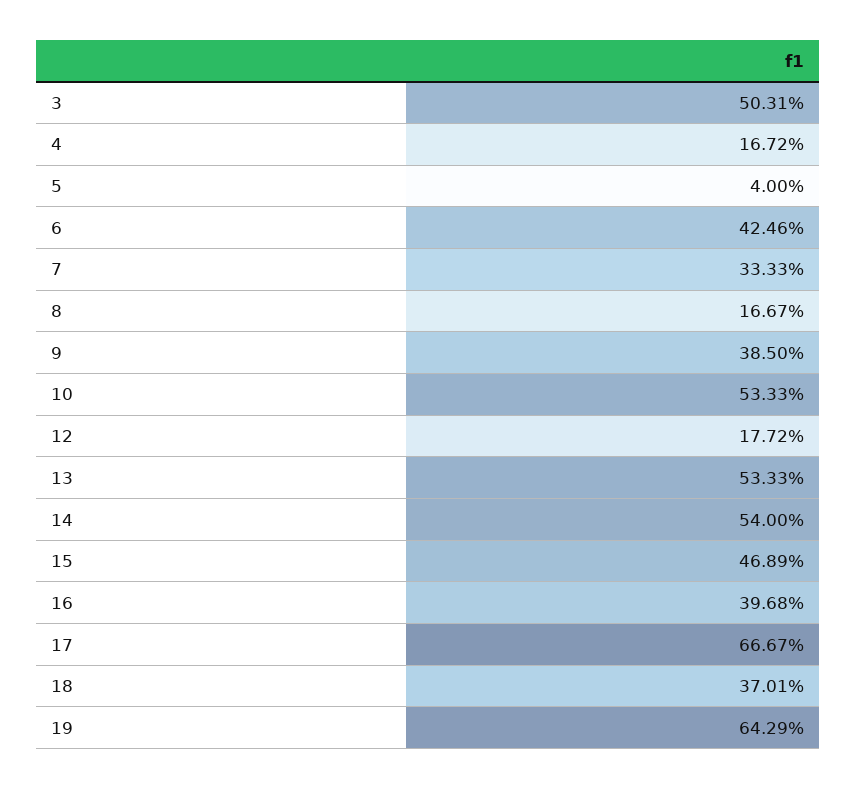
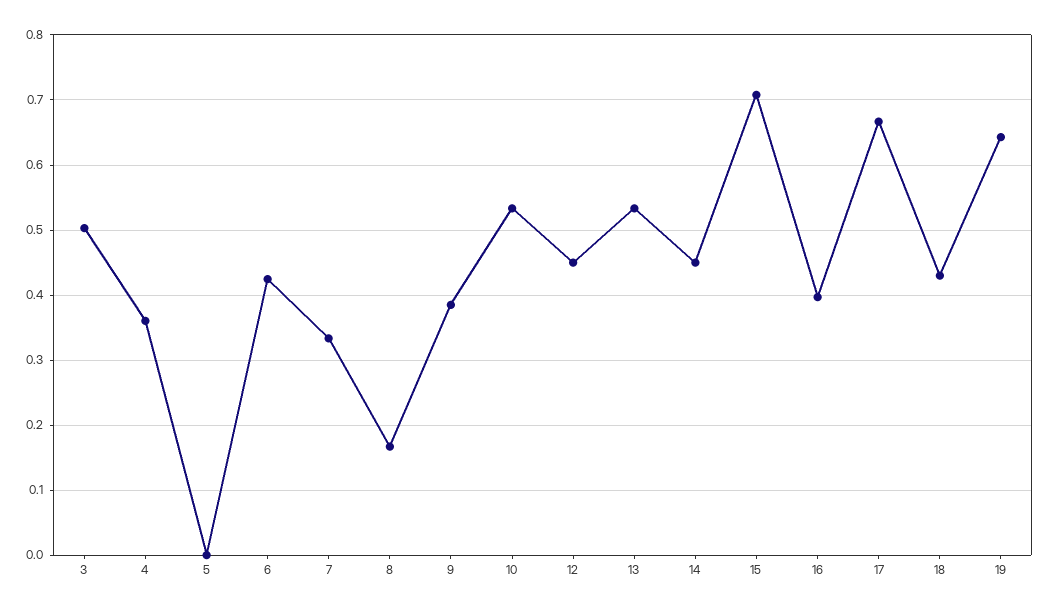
  {
    "3": 0.5031,
-   "4": 0.1672,
+   "4": 0.36,
-   "5": 0.04,
+   "5": 0,
    "6": 0.4246,
    "7": 0.3333,
    "8": 0.1667,
    "9": 0.385,
    "10": 0.5333,
-   "12": 0.1772,
+   "12": 0.45,
    "13": 0.5333,
-   "14": 0.54,
+   "14": 0.45,
-   "15": 0.4689,
+   "15": 0.71,
    "16": 0.3968,
    "17": 0.6667,
-   "18": 0.3701,
+   "18": 0.43,
    "19": 0.6429
  }

